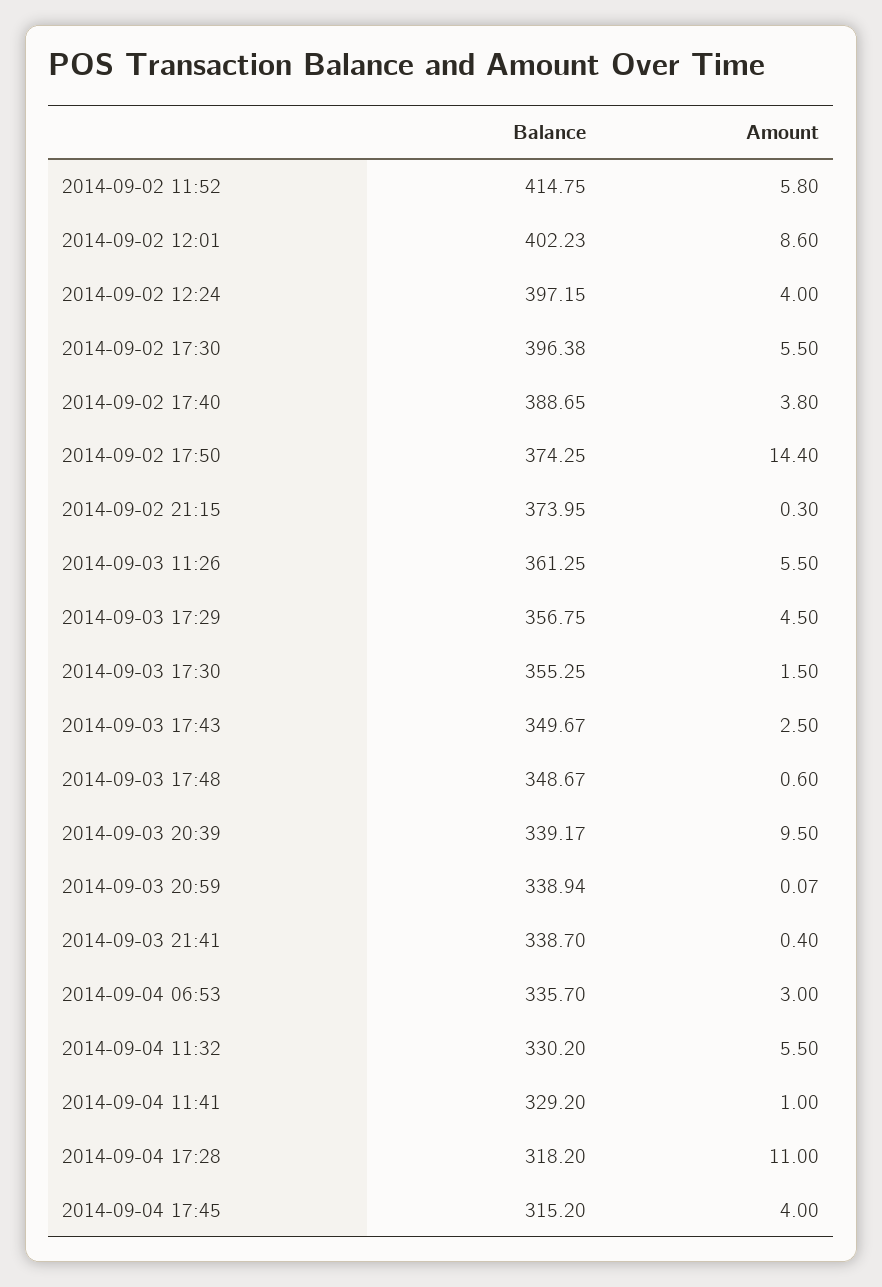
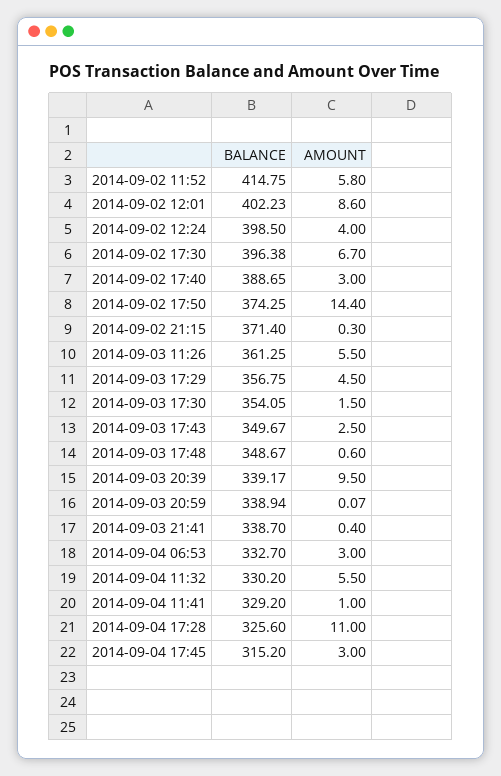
  {
    "Balance": {
      "2014-09-02 11:52": 414.75,
      "2014-09-02 12:01": 402.23,
-     "2014-09-02 12:24": 397.15,
+     "2014-09-02 12:24": 398.5,
      "2014-09-02 17:30": 396.38,
      "2014-09-02 17:40": 388.65,
      "2014-09-02 17:50": 374.25,
-     "2014-09-02 21:15": 373.95,
+     "2014-09-02 21:15": 371.4,
      "2014-09-03 11:26": 361.25,
      "2014-09-03 17:29": 356.75,
-     "2014-09-03 17:30": 355.25,
+     "2014-09-03 17:30": 354.05,
      "2014-09-03 17:43": 349.67,
      "2014-09-03 17:48": 348.67,
      "2014-09-03 20:39": 339.17,
      "2014-09-03 20:59": 338.94,
      "2014-09-03 21:41": 338.7,
-     "2014-09-04 06:53": 335.7,
+     "2014-09-04 06:53": 332.7,
      "2014-09-04 11:32": 330.2,
      "2014-09-04 11:41": 329.2,
-     "2014-09-04 17:28": 318.2,
+     "2014-09-04 17:28": 325.6,
      "2014-09-04 17:45": 315.2
    },
    "Amount": {
      "2014-09-02 11:52": 5.8,
      "2014-09-02 12:01": 8.6,
      "2014-09-02 12:24": 4,
-     "2014-09-02 17:30": 5.5,
+     "2014-09-02 17:30": 6.7,
-     "2014-09-02 17:40": 3.8,
+     "2014-09-02 17:40": 3,
      "2014-09-02 17:50": 14.4,
      "2014-09-02 21:15": 0.3,
      "2014-09-03 11:26": 5.5,
      "2014-09-03 17:29": 4.5,
      "2014-09-03 17:30": 1.5,
      "2014-09-03 17:43": 2.5,
      "2014-09-03 17:48": 0.6,
      "2014-09-03 20:39": 9.5,
      "2014-09-03 20:59": 0.07,
      "2014-09-03 21:41": 0.4,
      "2014-09-04 06:53": 3,
      "2014-09-04 11:32": 5.5,
      "2014-09-04 11:41": 1,
      "2014-09-04 17:28": 11,
-     "2014-09-04 17:45": 4
+     "2014-09-04 17:45": 3
    }
  }

